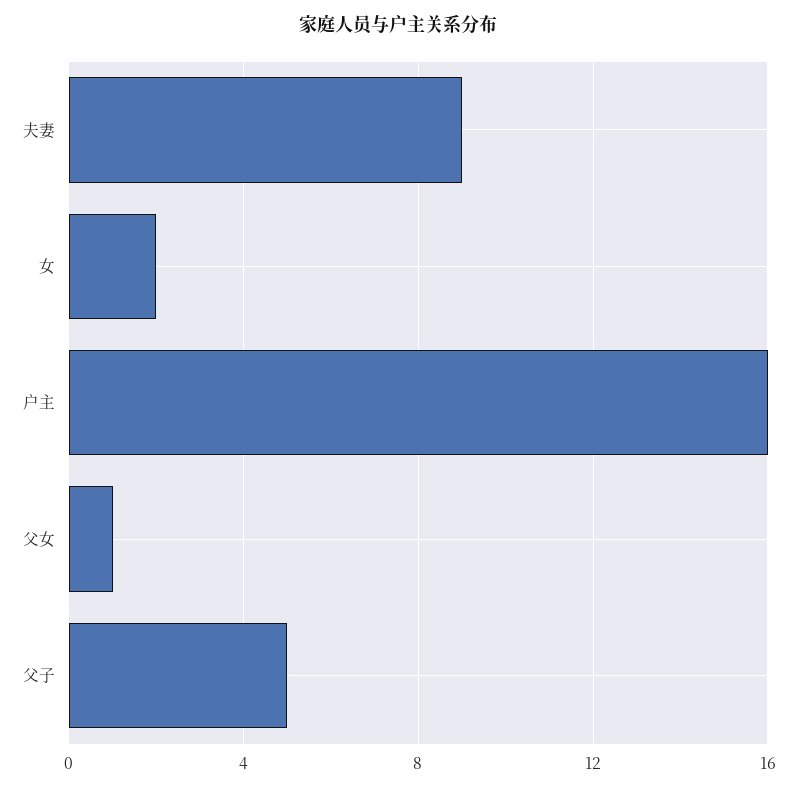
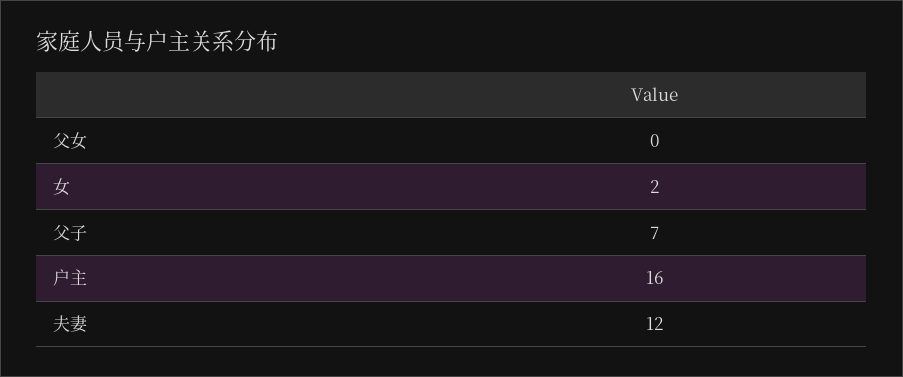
  {
-   "夫妻": 9,
+   "夫妻": 12,
    "女": 2,
    "户主": 16,
-   "父女": 1,
+   "父女": 0,
-   "父子": 5
+   "父子": 7
  }

